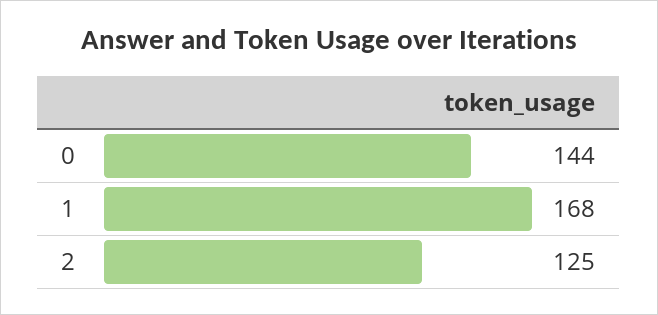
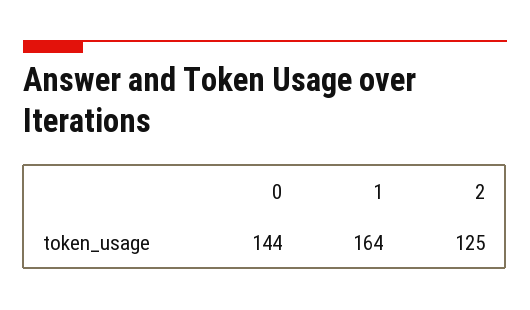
  {
    "0": 144,
-   "1": 168,
+   "1": 164,
    "2": 125
  }

